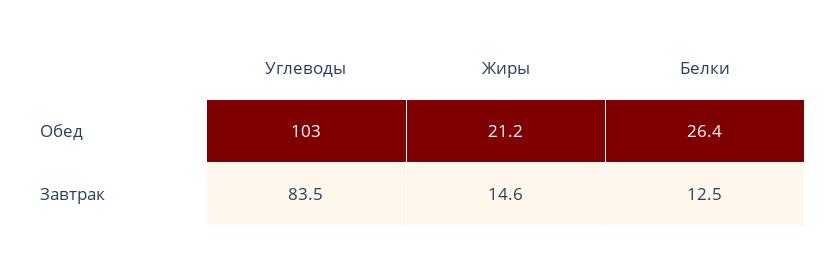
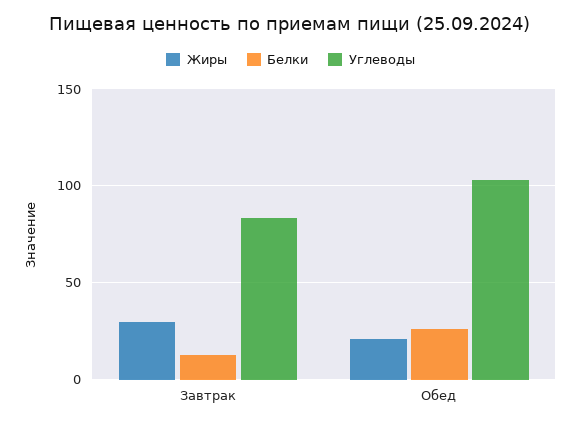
  {
    "Углеводы": {
      "Обед": 103,
      "Завтрак": 83.5
    },
    "Жиры": {
      "Обед": 21.2,
-     "Завтрак": 14.6
+     "Завтрак": 30
    },
    "Белки": {
      "Обед": 26.4,
      "Завтрак": 12.5
    }
  }

